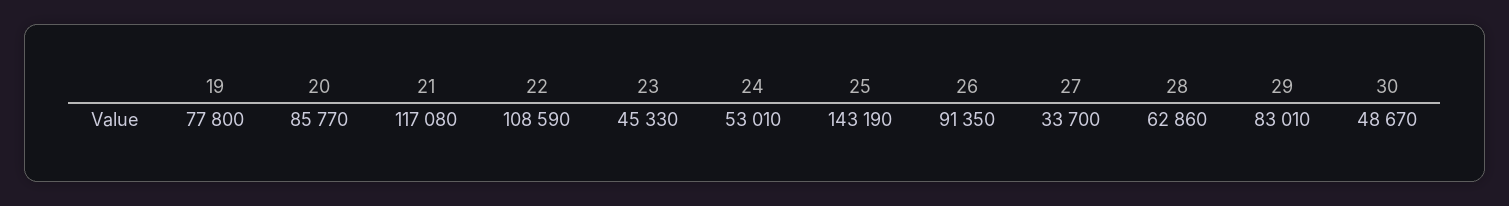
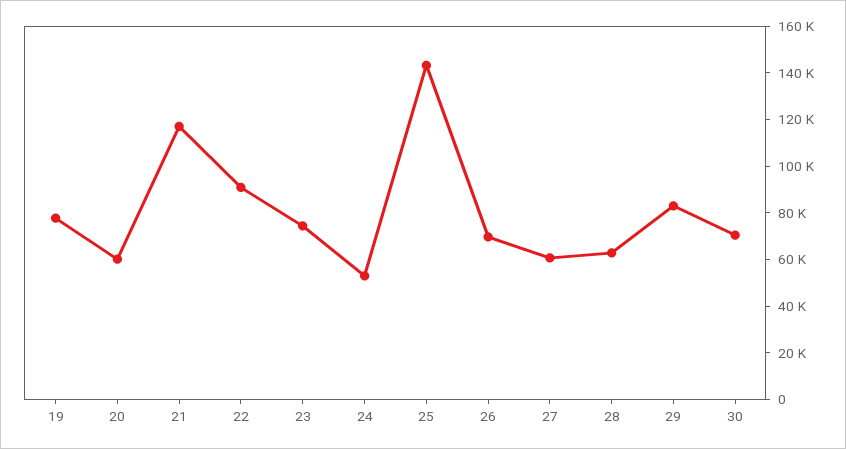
  {
    "19": 77800,
-   "20": 85770,
+   "20": 60000,
    "21": 117080,
-   "22": 108590,
+   "22": 90000,
-   "23": 45330,
+   "23": 75000,
    "24": 53010,
    "25": 143190,
-   "26": 91350,
+   "26": 70000,
-   "27": 33700,
+   "27": 60000,
    "28": 62860,
    "29": 83010,
-   "30": 48670
+   "30": 70000
  }

